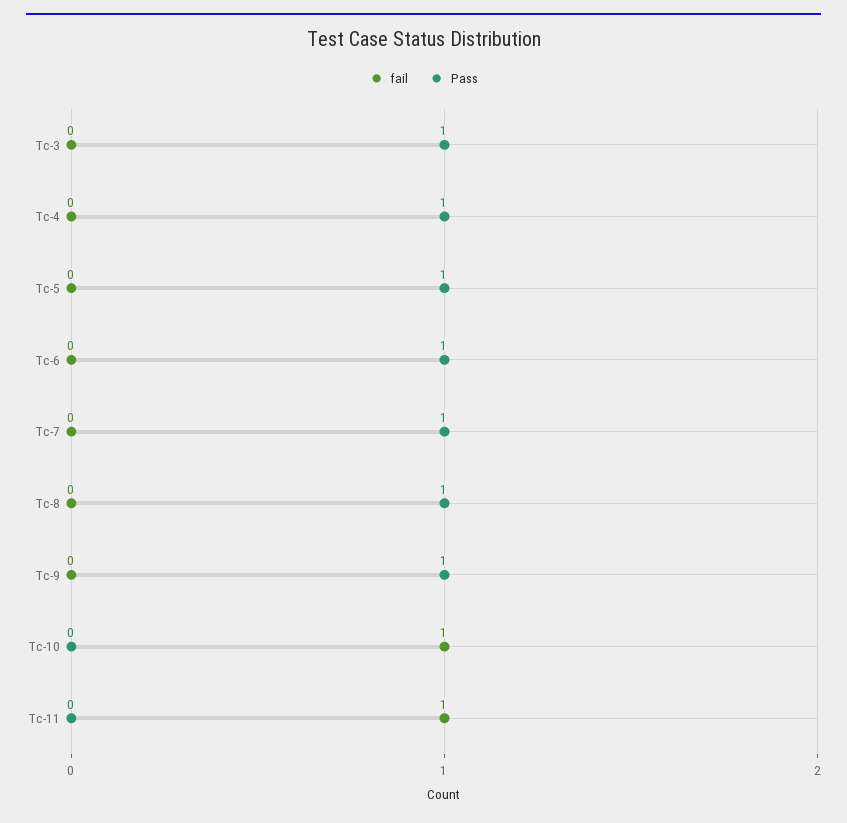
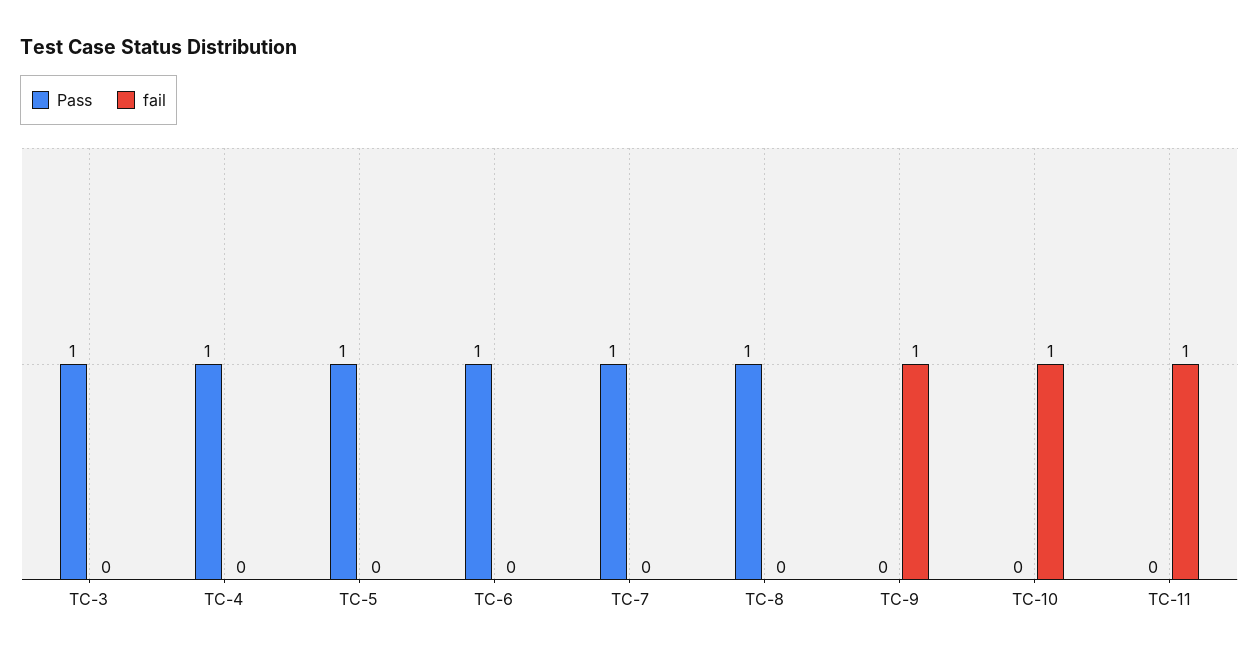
  {
    "fail": {
      "Тс-3": 0,
      "Тс-4": 0,
      "Тс-5": 0,
      "Тс-6": 0,
      "Тс-7": 0,
      "Тс-8": 0,
-     "Тс-9": 0,
+     "Тс-9": 1,
      "Тс-10": 1,
      "Тс-11": 1
    },
    "Pass": {
      "Тс-3": 1,
      "Тс-4": 1,
      "Тс-5": 1,
      "Тс-6": 1,
      "Тс-7": 1,
      "Тс-8": 1,
-     "Тс-9": 1,
+     "Тс-9": 0,
      "Тс-10": 0,
      "Тс-11": 0
    }
  }

